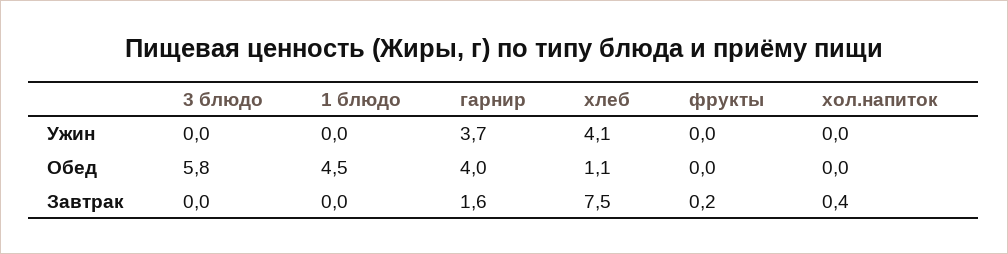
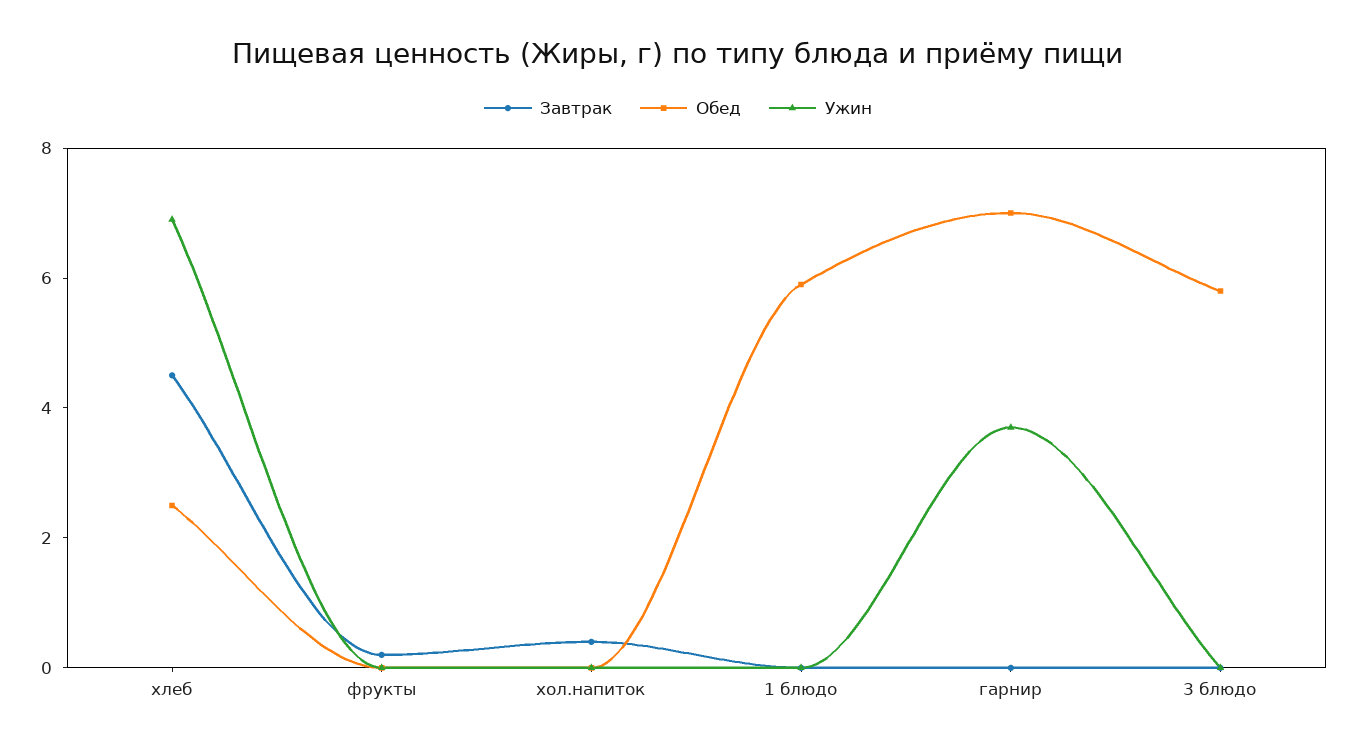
  {
    "Ужин": {
      "3 блюдо": 0,
      "1 блюдо": 0,
      "гарнир": 3.7,
-     "хлеб": 4.1,
+     "хлеб": 7,
      "фрукты": 0,
      "хол.напиток": 0
    },
    "Обед": {
      "3 блюдо": 5.8,
-     "1 блюдо": 4.5,
+     "1 блюдо": 6,
-     "гарнир": 4,
+     "гарнир": 7,
-     "хлеб": 1.1,
+     "хлеб": 2.5,
      "фрукты": 0,
      "хол.напиток": 0
    },
    "Завтрак": {
      "3 блюдо": 0,
      "1 блюдо": 0,
-     "гарнир": 1.6,
+     "гарнир": 0,
-     "хлеб": 7.5,
+     "хлеб": 4.5,
      "фрукты": 0.2,
      "хол.напиток": 0.4
    }
  }

